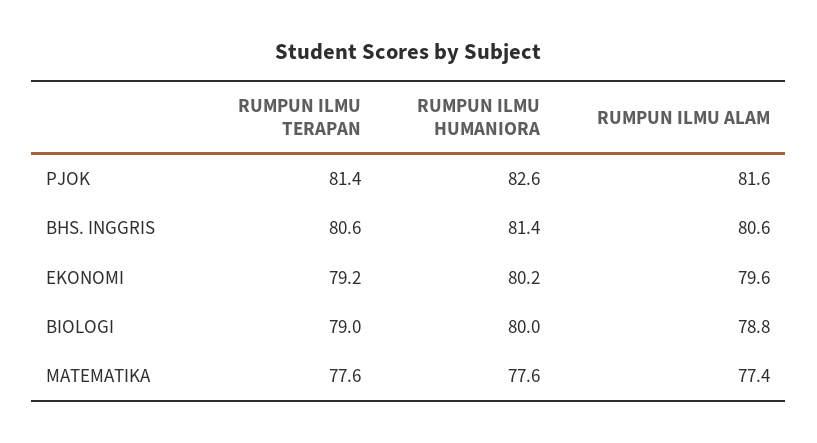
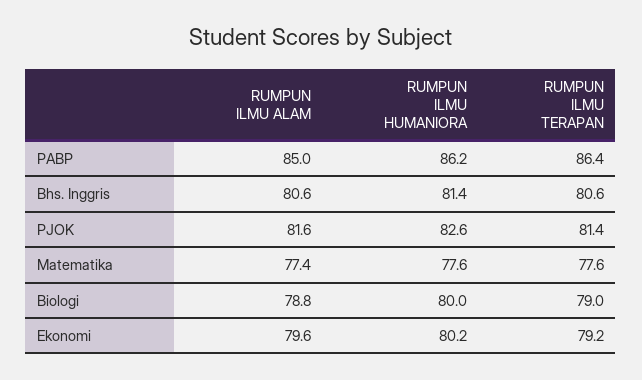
  {
    "RUMPUN ILMU TERAPAN": {
      "PJOK": 81.4,
      "BHS. INGGRIS": 80.6,
      "EKONOMI": 79.2,
      "BIOLOGI": 79,
-     "MATEMATIKA": 77.6
+     "MATEMATIKA": 77.6,
+     "PABP": 86.4
    },
    "RUMPUN ILMU HUMANIORA": {
      "PJOK": 82.6,
      "BHS. INGGRIS": 81.4,
      "EKONOMI": 80.2,
      "BIOLOGI": 80,
-     "MATEMATIKA": 77.6
+     "MATEMATIKA": 77.6,
+     "PABP": 86.2
    },
    "RUMPUN ILMU ALAM": {
      "PJOK": 81.6,
      "BHS. INGGRIS": 80.6,
      "EKONOMI": 79.6,
      "BIOLOGI": 78.8,
-     "MATEMATIKA": 77.4
+     "MATEMATIKA": 77.4,
+     "PABP": 85
    }
  }

